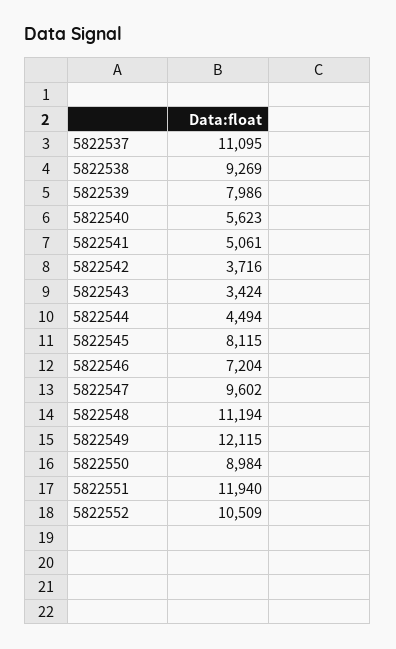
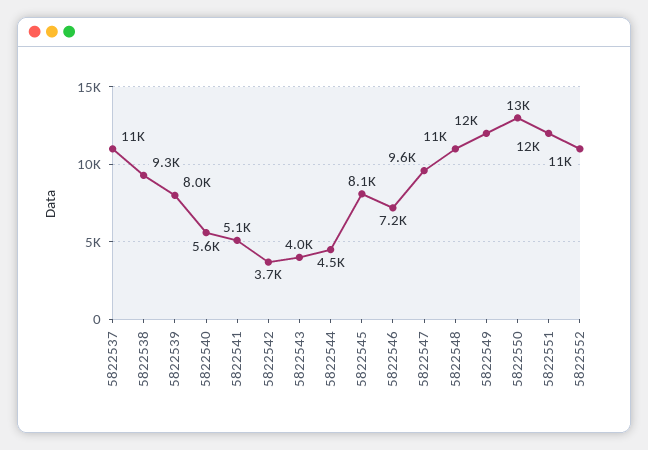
  {
    "5822537": 11095,
    "5822538": 9269,
    "5822539": 7986,
    "5822540": 5623,
    "5822541": 5061,
    "5822542": 3716,
-   "5822543": 3424,
+   "5822543": 4000,
    "5822544": 4494,
    "5822545": 8115,
    "5822546": 7204,
    "5822547": 9602,
    "5822548": 11194,
    "5822549": 12115,
-   "5822550": 8984,
+   "5822550": 13000,
    "5822551": 11940,
    "5822552": 10509
  }

